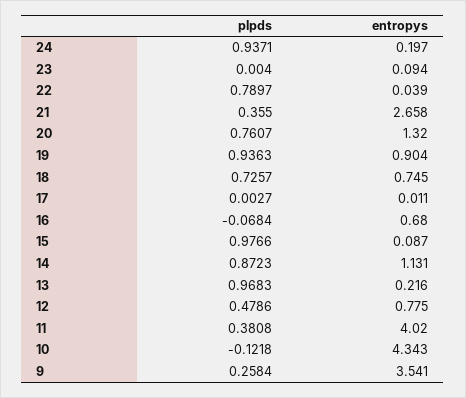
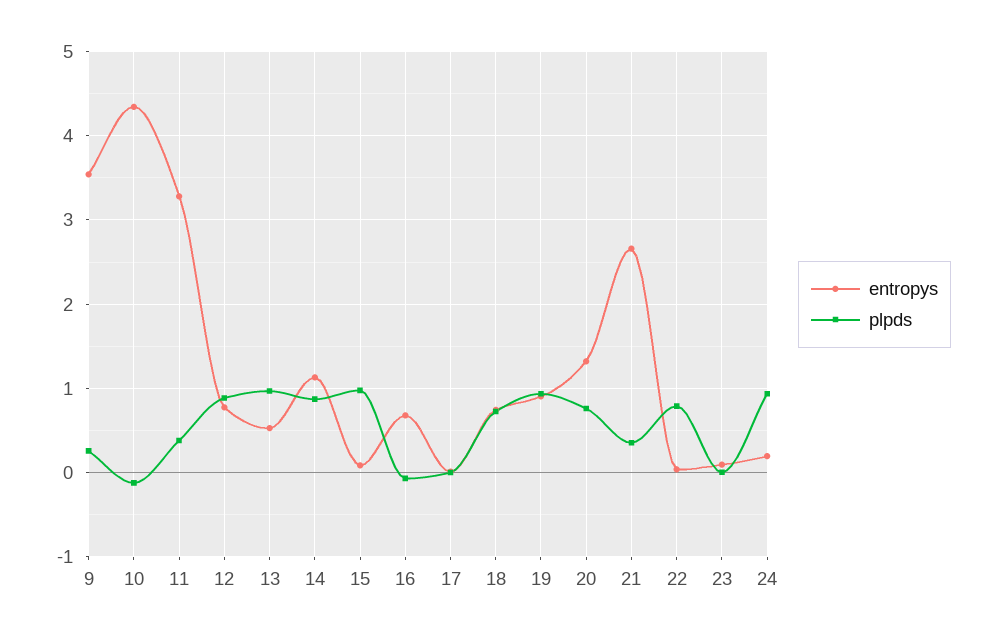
  {
    "plpds": {
      "24": 0.9371,
      "23": 0.004,
      "22": 0.7897,
      "21": 0.355,
      "20": 0.7607,
      "19": 0.9363,
      "18": 0.7257,
      "17": 0.0027,
      "16": -0.0684,
      "15": 0.9766,
      "14": 0.8723,
      "13": 0.9683,
-     "12": 0.4786,
+     "12": 0.9,
      "11": 0.3808,
      "10": -0.1218,
      "9": 0.2584
    },
    "entropys": {
      "24": 0.197,
      "23": 0.094,
      "22": 0.039,
      "21": 2.658,
      "20": 1.32,
      "19": 0.904,
      "18": 0.745,
      "17": 0.011,
      "16": 0.68,
      "15": 0.087,
      "14": 1.131,
-     "13": 0.216,
+     "13": 0.5,
      "12": 0.775,
-     "11": 4.02,
+     "11": 3.3,
      "10": 4.343,
      "9": 3.541
    }
  }

